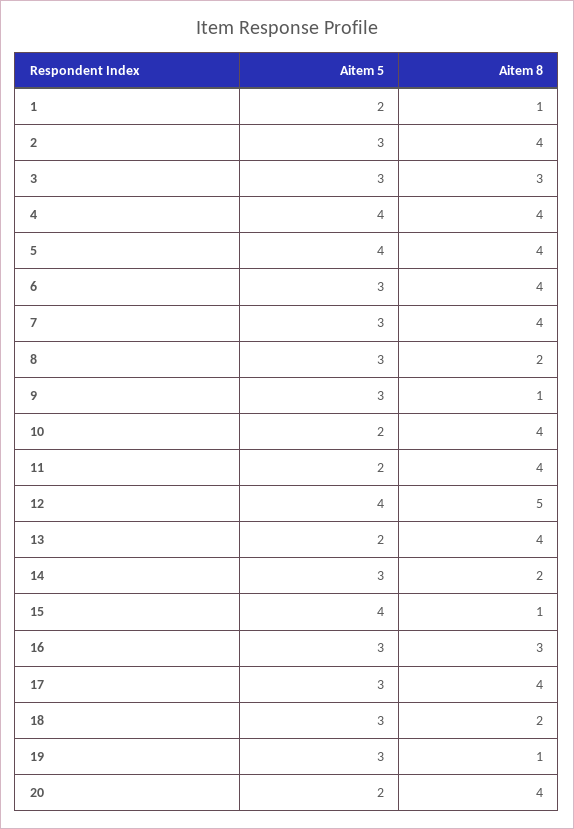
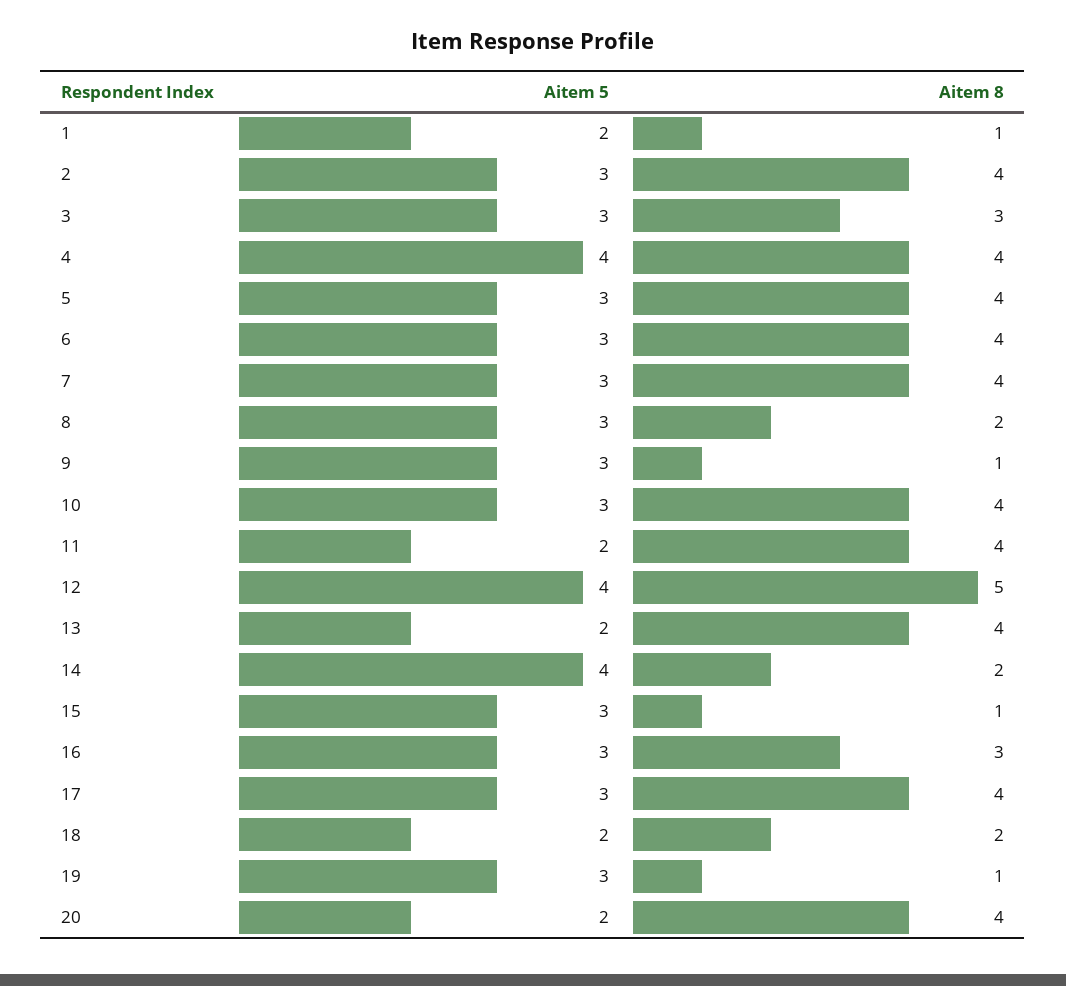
  {
    "Aitem 5": {
      "1": 2,
      "2": 3,
      "3": 3,
      "4": 4,
-     "5": 4,
+     "5": 3,
      "6": 3,
      "7": 3,
      "8": 3,
      "9": 3,
-     "10": 2,
+     "10": 3,
      "11": 2,
      "12": 4,
      "13": 2,
-     "14": 3,
+     "14": 4,
-     "15": 4,
+     "15": 3,
      "16": 3,
      "17": 3,
-     "18": 3,
+     "18": 2,
      "19": 3,
      "20": 2
    },
    "Aitem 8": {
      "1": 1,
      "2": 4,
      "3": 3,
      "4": 4,
      "5": 4,
      "6": 4,
      "7": 4,
      "8": 2,
      "9": 1,
      "10": 4,
      "11": 4,
      "12": 5,
      "13": 4,
      "14": 2,
      "15": 1,
      "16": 3,
      "17": 4,
      "18": 2,
      "19": 1,
      "20": 4
    }
  }

